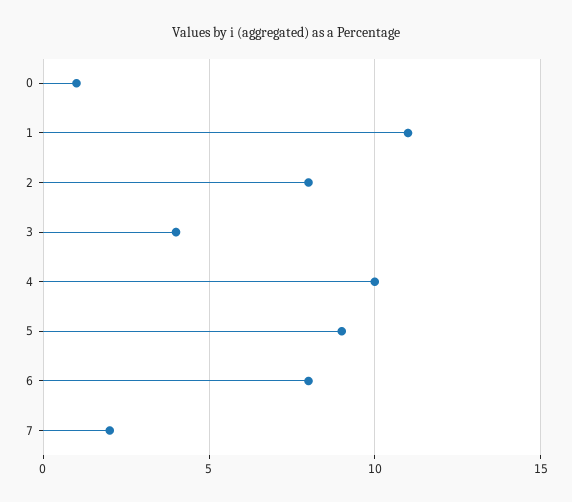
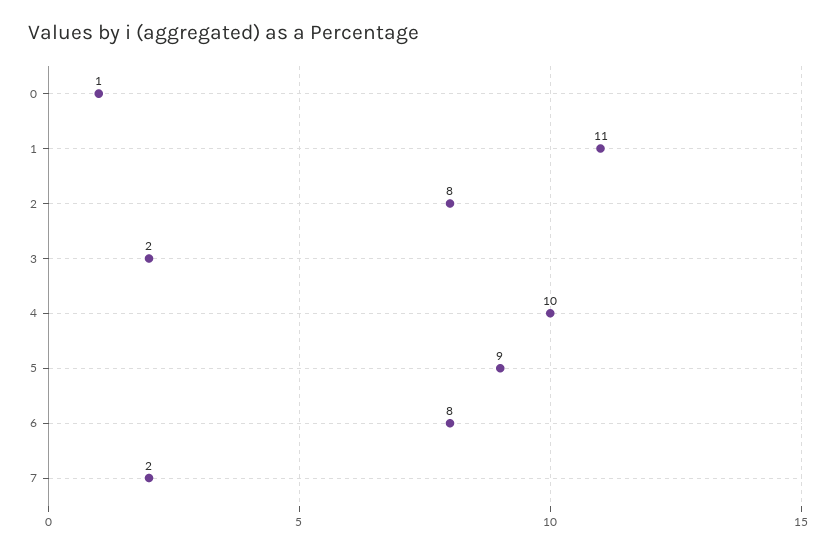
  {
    "0": 1,
    "1": 11,
    "2": 8,
-   "3": 4,
+   "3": 2,
    "4": 10,
    "5": 9,
    "6": 8,
    "7": 2
  }

